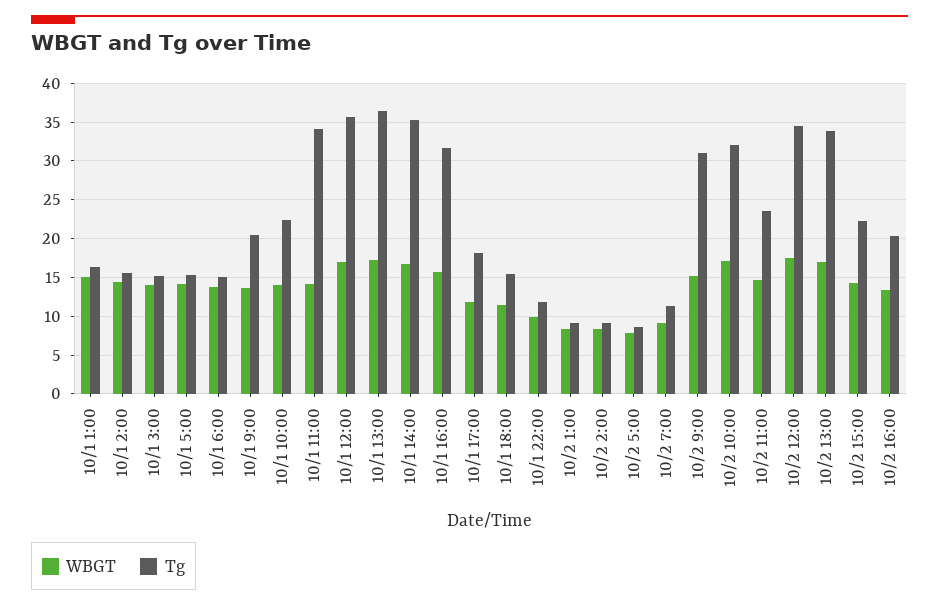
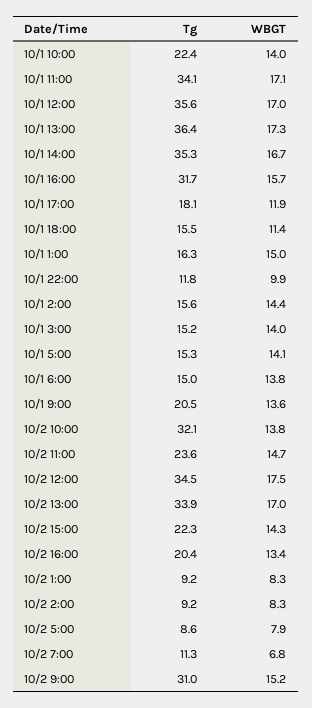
  {
    "WBGT": {
      "10/1 1:00": 15,
      "10/1 2:00": 14.4,
      "10/1 3:00": 14,
      "10/1 5:00": 14.1,
      "10/1 6:00": 13.8,
      "10/1 9:00": 13.6,
      "10/1 10:00": 14,
-     "10/1 11:00": 14,
+     "10/1 11:00": 17.1,
      "10/1 12:00": 17,
      "10/1 13:00": 17.3,
      "10/1 14:00": 16.7,
      "10/1 16:00": 15.7,
      "10/1 17:00": 11.9,
      "10/1 18:00": 11.4,
      "10/1 22:00": 9.9,
      "10/2 1:00": 8.3,
      "10/2 2:00": 8.3,
      "10/2 5:00": 7.9,
-     "10/2 7:00": 9,
+     "10/2 7:00": 6.8,
      "10/2 9:00": 15.2,
-     "10/2 10:00": 17,
+     "10/2 10:00": 13.8,
      "10/2 11:00": 14.7,
      "10/2 12:00": 17.5,
      "10/2 13:00": 17,
      "10/2 15:00": 14.3,
      "10/2 16:00": 13.4
    },
    "Tg": {
      "10/1 1:00": 16.3,
      "10/1 2:00": 15.6,
      "10/1 3:00": 15.2,
      "10/1 5:00": 15.3,
      "10/1 6:00": 15,
      "10/1 9:00": 20.5,
      "10/1 10:00": 22.4,
      "10/1 11:00": 34.1,
      "10/1 12:00": 35.6,
      "10/1 13:00": 36.4,
      "10/1 14:00": 35.3,
      "10/1 16:00": 31.7,
      "10/1 17:00": 18.1,
      "10/1 18:00": 15.5,
      "10/1 22:00": 11.8,
      "10/2 1:00": 9.2,
      "10/2 2:00": 9.2,
      "10/2 5:00": 8.6,
      "10/2 7:00": 11.3,
      "10/2 9:00": 31,
      "10/2 10:00": 32.1,
      "10/2 11:00": 23.6,
      "10/2 12:00": 34.5,
      "10/2 13:00": 33.9,
      "10/2 15:00": 22.3,
      "10/2 16:00": 20.4
    }
  }

